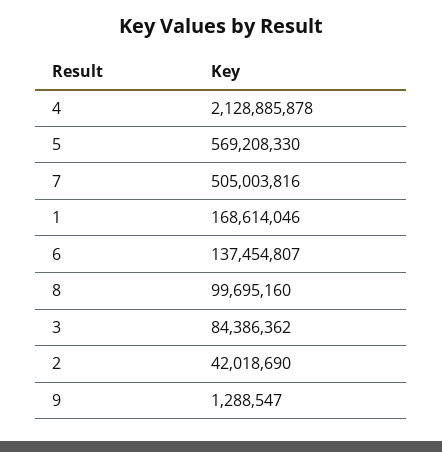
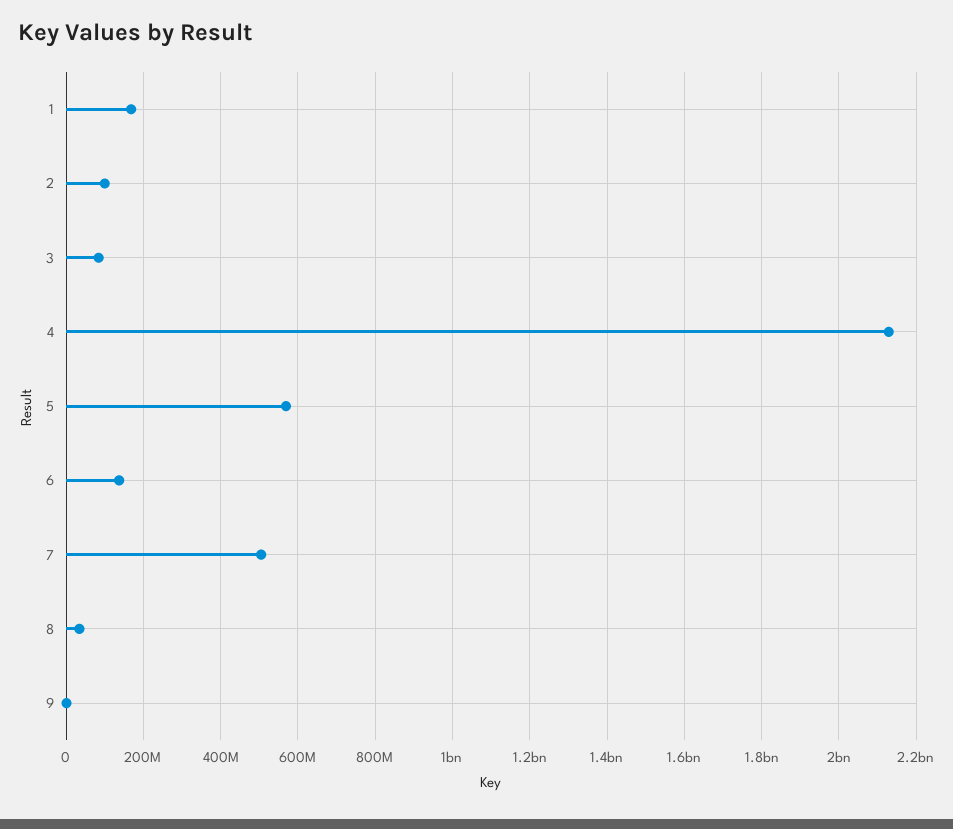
  {
    "4": 2128885878,
    "5": 569208330,
    "7": 505003816,
    "1": 168614046,
    "6": 137454807,
-   "8": 99695160,
+   "8": 40000000,
    "3": 84386362,
-   "2": 42018690,
+   "2": 100000000,
    "9": 1288547
  }

